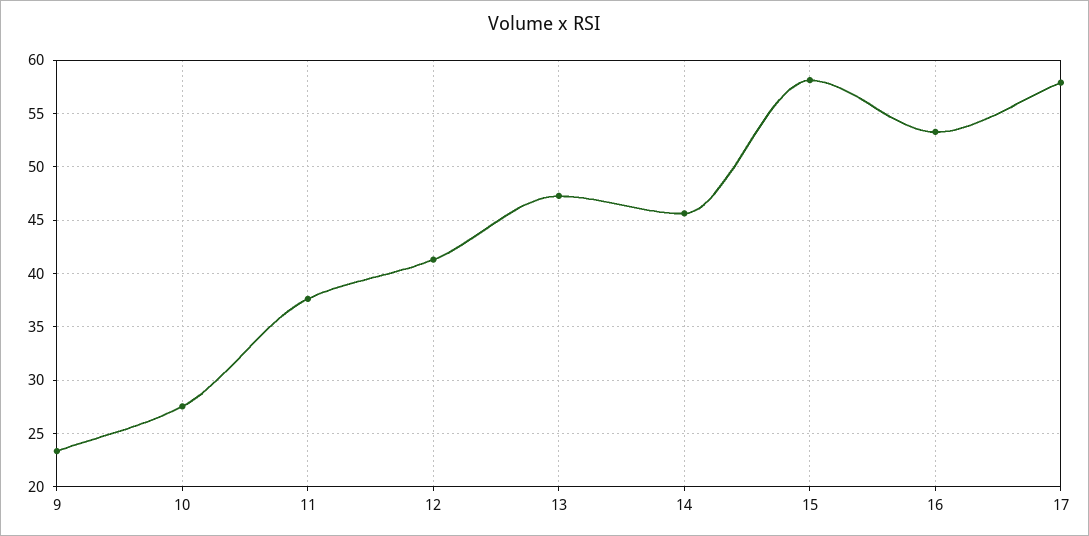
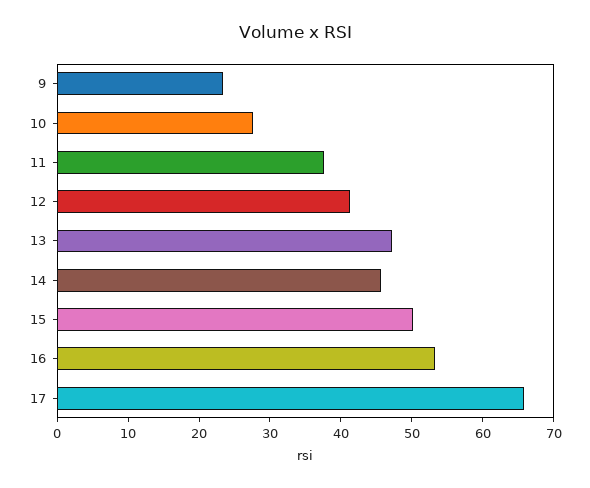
  {
    "9": 23,
    "10": 28,
    "11": 38,
    "12": 41,
    "13": 47,
    "14": 46,
-   "15": 58,
+   "15": 50,
    "16": 53,
-   "17": 58
+   "17": 66
  }

